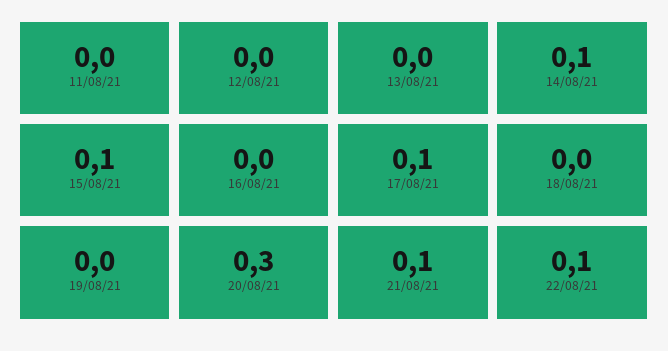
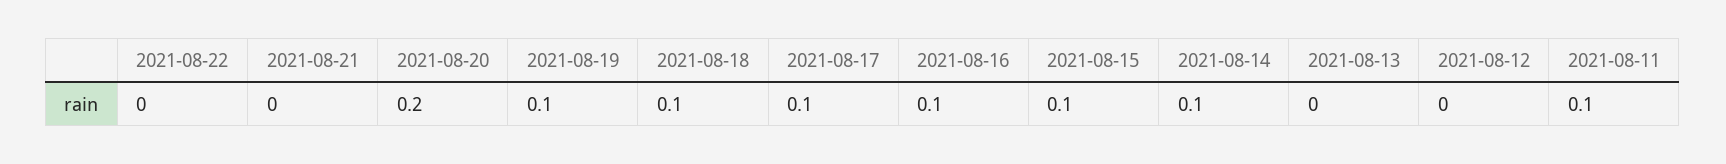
  {
-   "11/08/21": 0,
+   "11/08/21": 0.1,
    "12/08/21": 0,
    "13/08/21": 0,
    "14/08/21": 0.1,
    "15/08/21": 0.1,
-   "16/08/21": 0,
+   "16/08/21": 0.1,
    "17/08/21": 0.1,
-   "18/08/21": 0,
+   "18/08/21": 0.1,
-   "19/08/21": 0,
+   "19/08/21": 0.1,
-   "20/08/21": 0.3,
+   "20/08/21": 0.2,
-   "21/08/21": 0.1,
+   "21/08/21": 0,
-   "22/08/21": 0.1
+   "22/08/21": 0
  }

